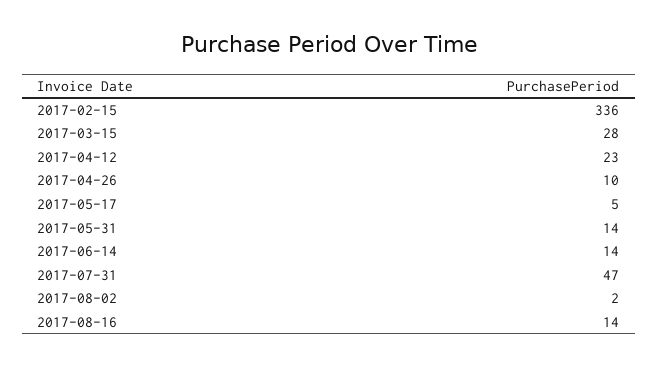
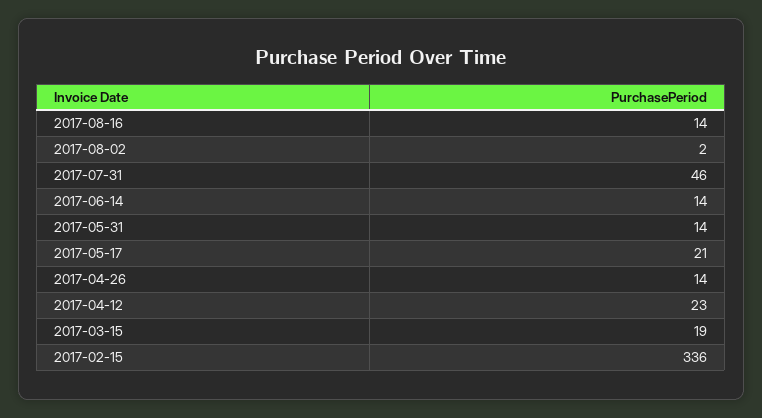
  {
    "2017-02-15": 336,
-   "2017-03-15": 28,
+   "2017-03-15": 19,
    "2017-04-12": 23,
-   "2017-04-26": 10,
+   "2017-04-26": 14,
-   "2017-05-17": 5,
+   "2017-05-17": 21,
    "2017-05-31": 14,
    "2017-06-14": 14,
-   "2017-07-31": 47,
+   "2017-07-31": 46,
    "2017-08-02": 2,
    "2017-08-16": 14
  }

